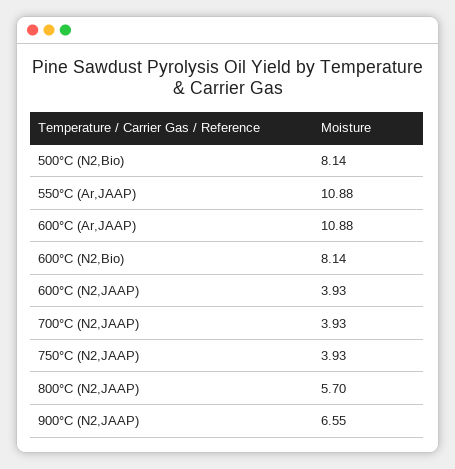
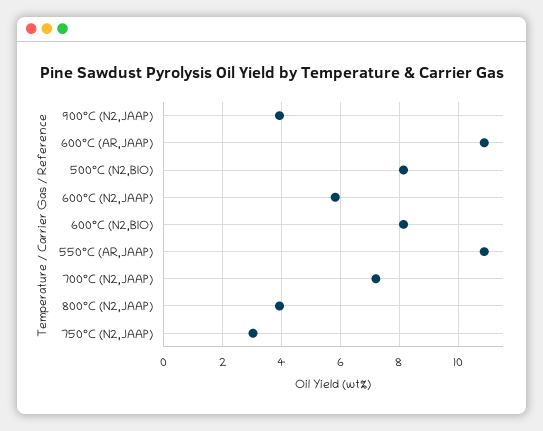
  {
    "500°C (N2,Bio)": 8.14,
    "550°C (Ar,JAAP)": 10.88,
    "600°C (Ar,JAAP)": 10.88,
    "600°C (N2,Bio)": 8.14,
-   "600°C (N2,JAAP)": 3.93,
+   "600°C (N2,JAAP)": 5.75,
-   "700°C (N2,JAAP)": 3.93,
+   "700°C (N2,JAAP)": 7.25,
-   "750°C (N2,JAAP)": 3.93,
+   "750°C (N2,JAAP)": 3,
-   "800°C (N2,JAAP)": 5.7,
+   "800°C (N2,JAAP)": 4,
-   "900°C (N2,JAAP)": 6.55
+   "900°C (N2,JAAP)": 4
  }

